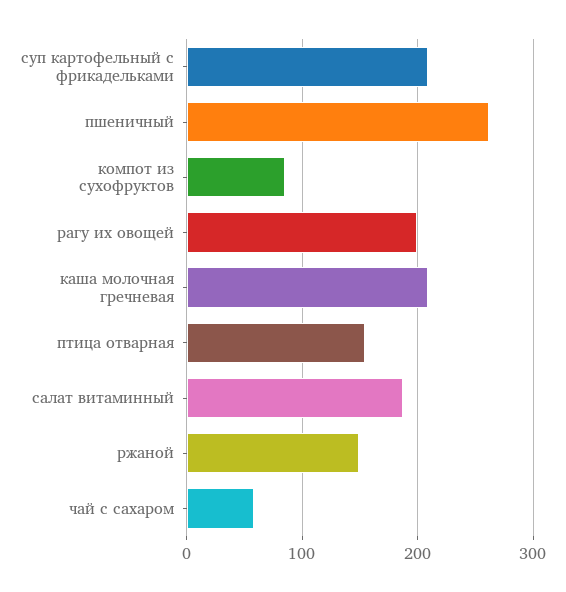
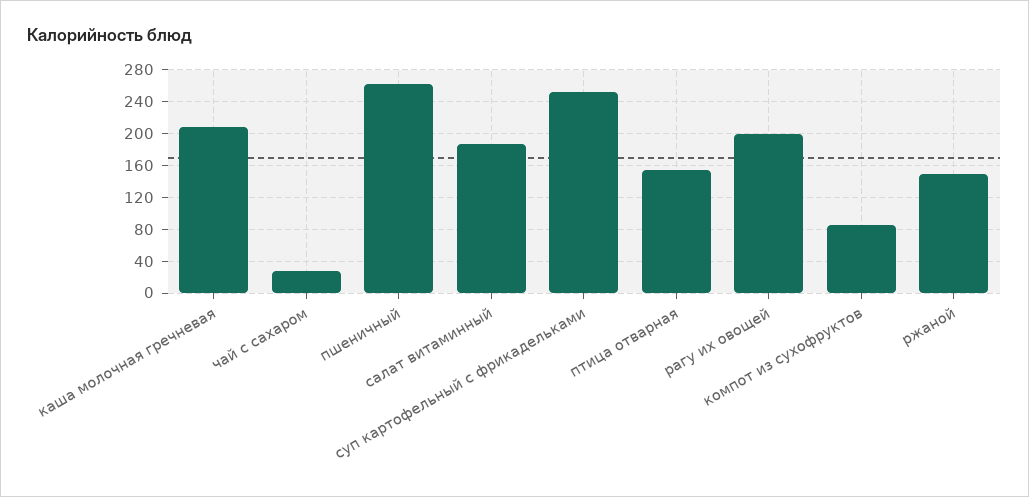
  {
-   "суп картофельный с фрикадельками": 210,
+   "суп картофельный с фрикадельками": 250,
    "пшеничный": 260,
    "компот из сухофруктов": 90,
    "рагу их овощей": 200,
    "каша молочная гречневая": 210,
    "птица отварная": 150,
    "салат витаминный": 190,
    "ржаной": 150,
-   "чай с сахаром": 60
+   "чай с сахаром": 30
  }

